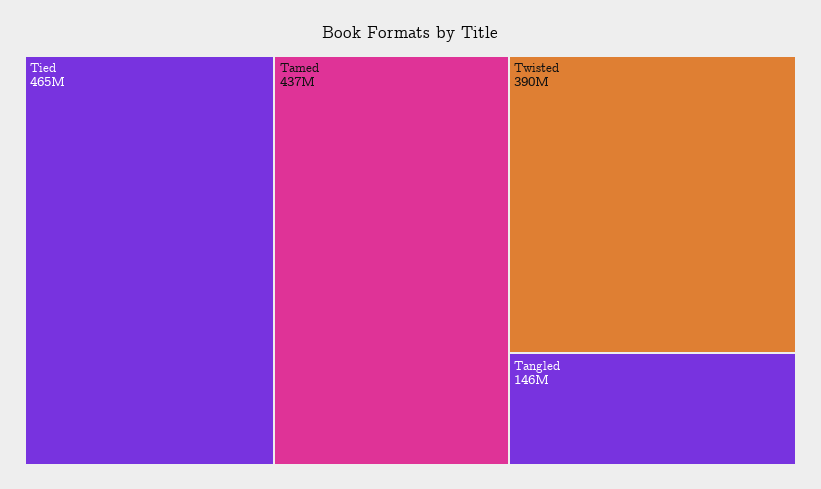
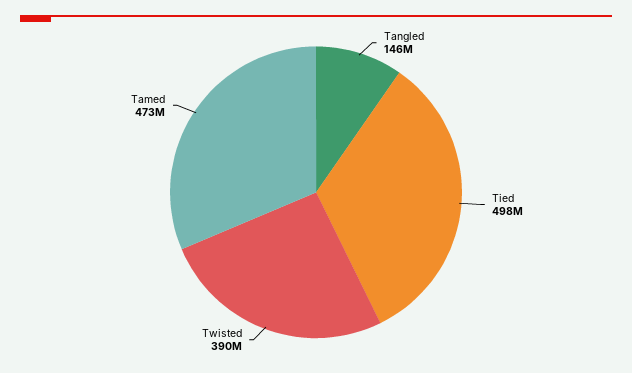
  {
-   "Tied": 465000000,
+   "Tied": 498000000,
-   "Tamed": 437000000,
+   "Tamed": 473000000,
    "Twisted": 390000000,
    "Tangled": 146000000
  }

